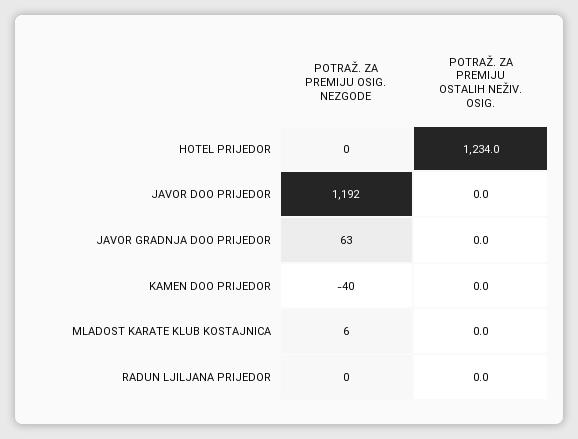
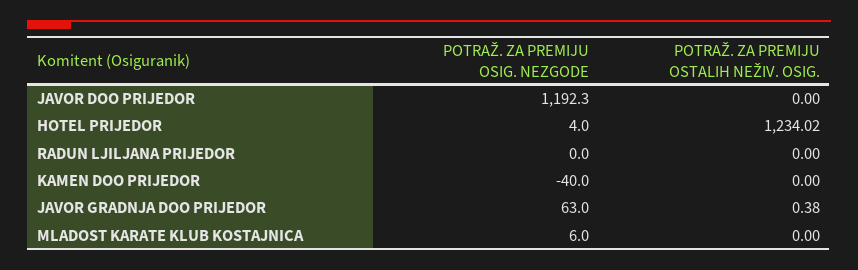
  {
    "POTRAŽ. ZA PREMIJU OSIG. NEZGODE": {
-     "HOTEL PRIJEDOR": 0,
+     "HOTEL PRIJEDOR": 4,
      "JAVOR DOO PRIJEDOR": 1192.3,
      "JAVOR GRADNJA DOO PRIJEDOR": 63,
      "KAMEN DOO PRIJEDOR": -40,
      "MLADOST KARATE KLUB KOSTAJNICA": 6,
      "RADUN LJILJANA PRIJEDOR": 0
    },
    "POTRAŽ. ZA PREMIJU OSTALIH NEŽIV. OSIG.": {
      "HOTEL PRIJEDOR": 1234.02,
      "JAVOR DOO PRIJEDOR": 0,
-     "JAVOR GRADNJA DOO PRIJEDOR": 0,
+     "JAVOR GRADNJA DOO PRIJEDOR": 0.38,
      "KAMEN DOO PRIJEDOR": 0,
      "MLADOST KARATE KLUB KOSTAJNICA": 0,
      "RADUN LJILJANA PRIJEDOR": 0
    }
  }

